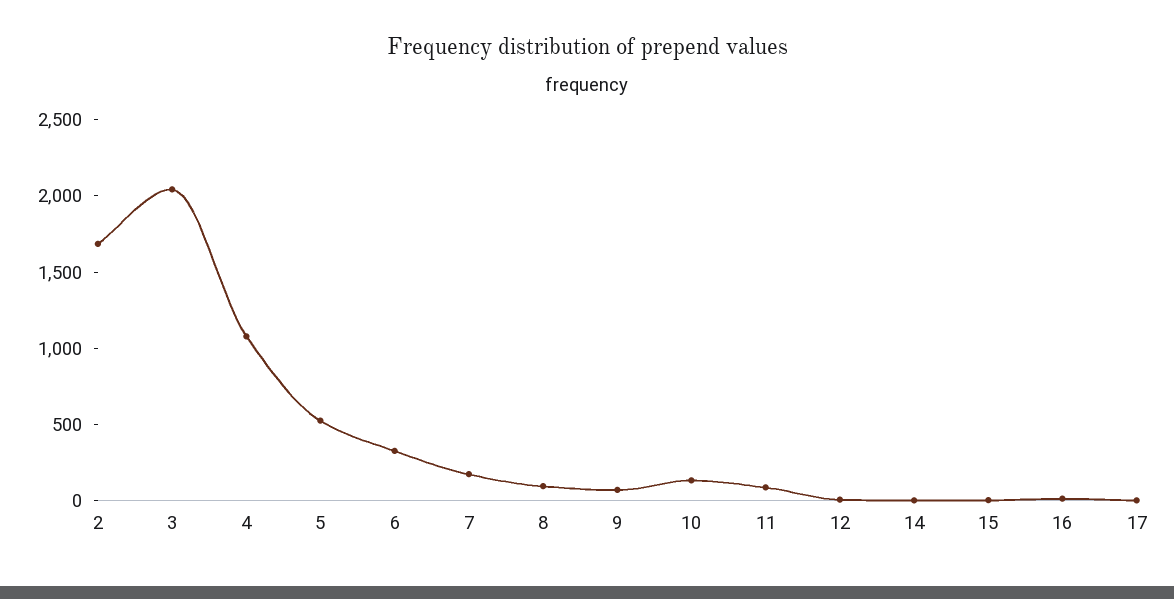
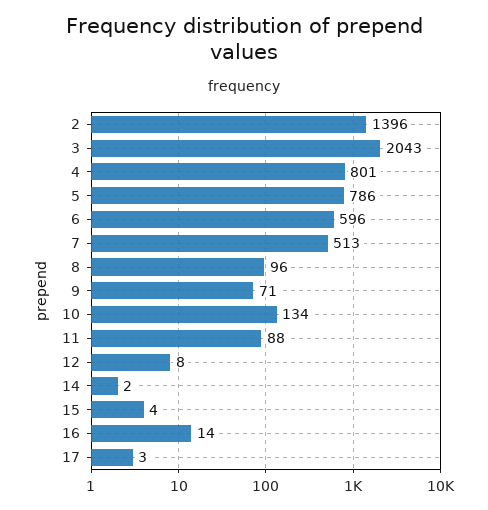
  {
-   "2": 1700,
+   "2": 1396,
    "3": 2043,
-   "4": 1100,
+   "4": 801,
-   "5": 500,
+   "5": 786,
-   "6": 300,
+   "6": 596,
-   "7": 200,
+   "7": 513,
    "8": 96,
    "9": 71,
    "10": 134,
    "11": 88,
    "12": 8,
    "14": 2,
    "15": 4,
    "16": 14,
    "17": 3
  }

